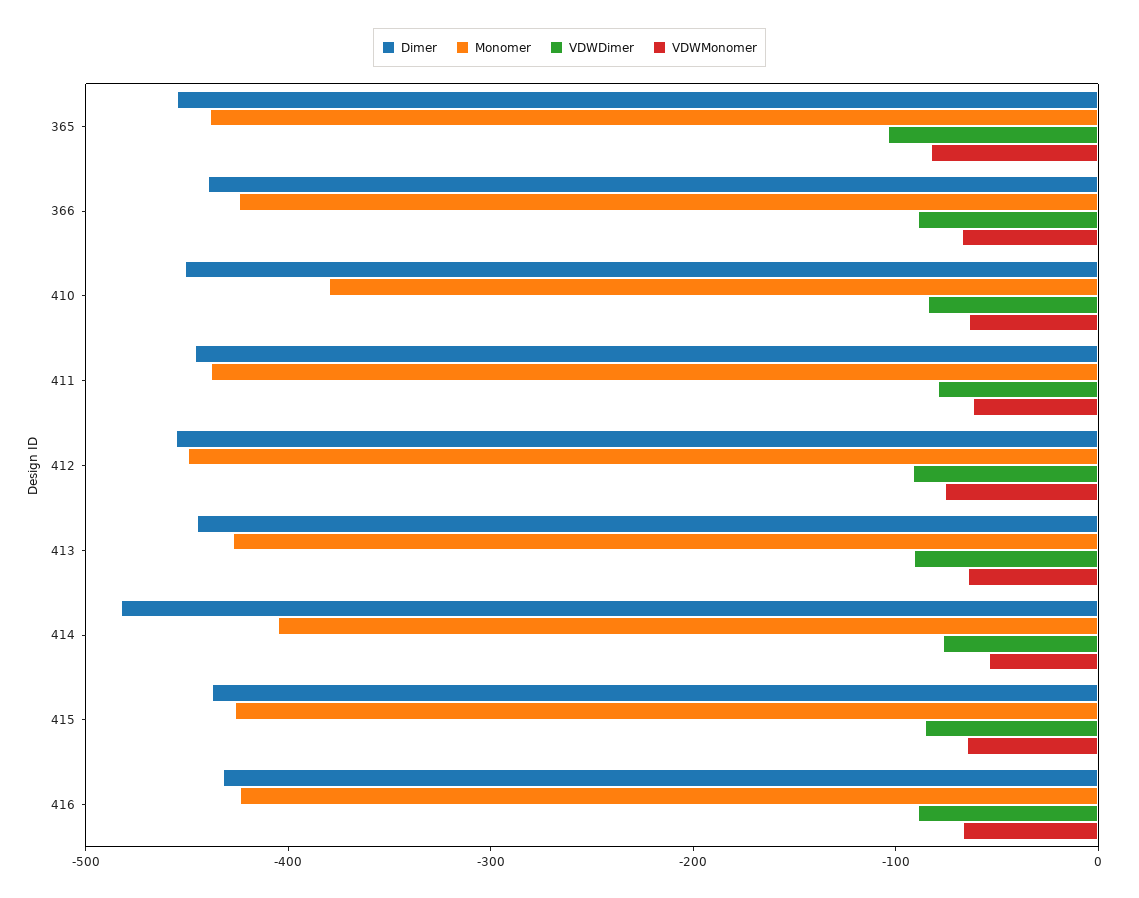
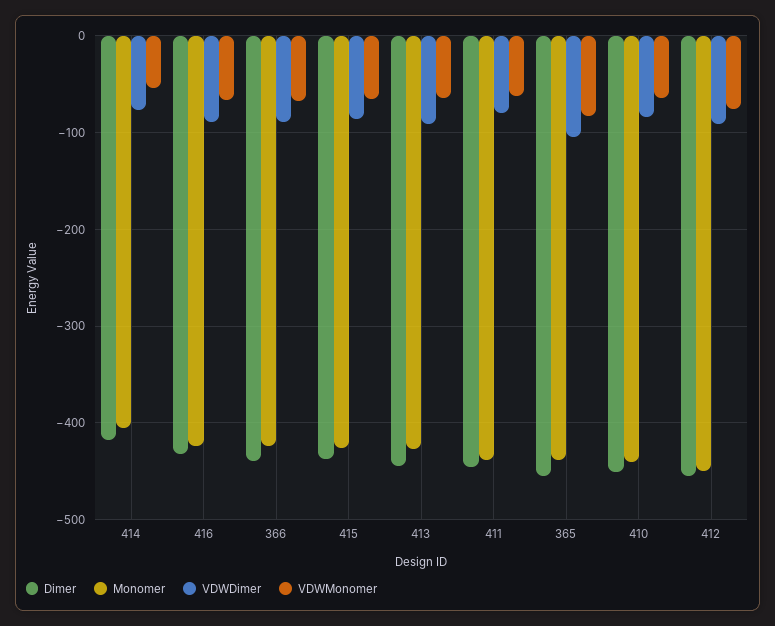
  {
    "Dimer": {
      "365": -450,
      "366": -440,
      "410": -450,
      "411": -450,
      "412": -460,
      "413": -440,
-     "414": -480,
+     "414": -420,
      "415": -440,
      "416": -430
    },
    "Monomer": {
      "365": -440,
      "366": -420,
-     "410": -380,
+     "410": -440,
      "411": -440,
      "412": -450,
      "413": -430,
      "414": -410,
      "415": -430,
      "416": -420
    },
    "VDWDimer": {
      "365": -100,
      "366": -90,
      "410": -80,
      "411": -80,
      "412": -90,
      "413": -90,
      "414": -80,
      "415": -90,
      "416": -90
    },
    "VDWMonomer": {
      "365": -80,
      "366": -70,
      "410": -60,
      "411": -60,
      "412": -80,
      "413": -60,
      "414": -50,
      "415": -60,
      "416": -70
    }
  }

